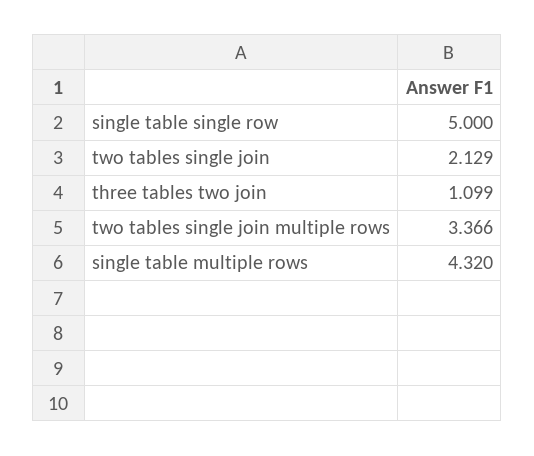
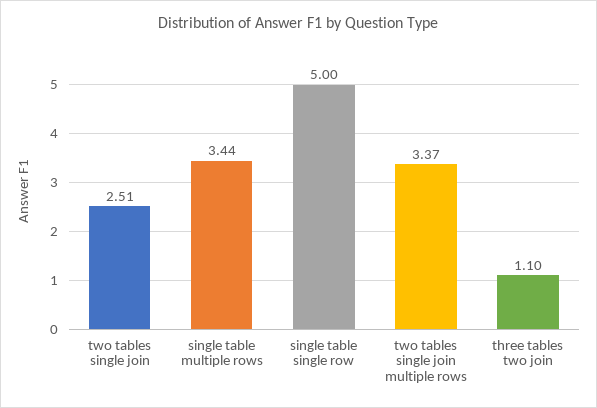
  {
    "single table single row": 5,
-   "two tables single join": 2.129,
+   "two tables single join": 2.51,
    "three tables two join": 1.099,
    "two tables single join multiple rows": 3.366,
-   "single table multiple rows": 4.32
+   "single table multiple rows": 3.44
  }

